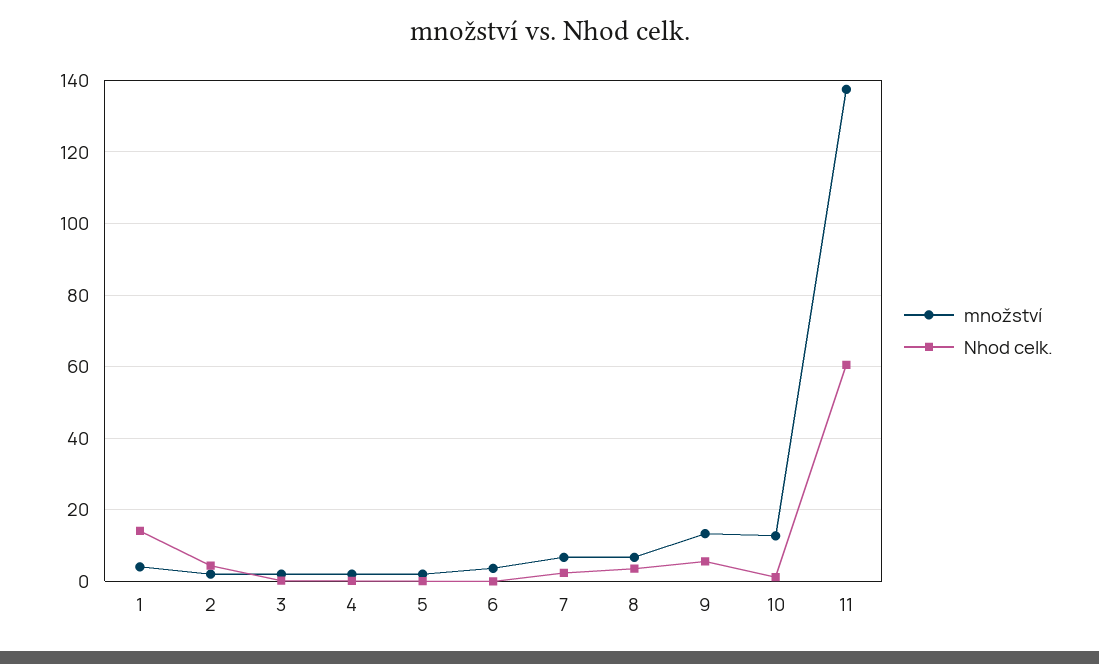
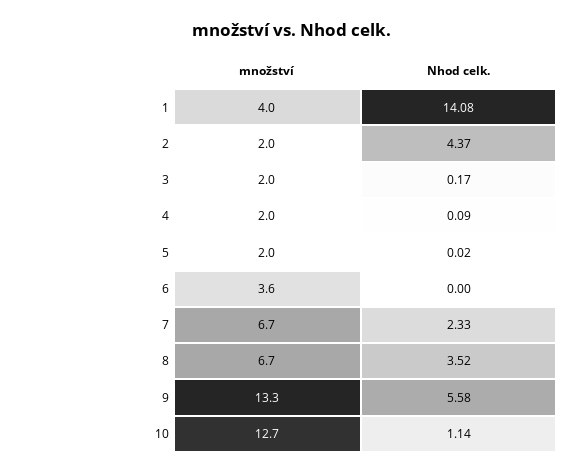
  {
    "množství": {
      "1": 4,
      "2": 2,
      "3": 2,
      "4": 2,
      "5": 2,
      "6": 3.6,
      "7": 6.7,
      "8": 6.7,
      "9": 13.3,
-     "10": 12.7,
+     "10": 12.7
-     "11": 138
    },
    "Nhod celk.": {
      "1": 14.08,
      "2": 4.37,
      "3": 0.17,
      "4": 0.09,
      "5": 0.02,
      "6": 0,
      "7": 2.33,
      "8": 3.52,
      "9": 5.58,
-     "10": 1.14,
+     "10": 1.14
-     "11": 60
    }
  }

